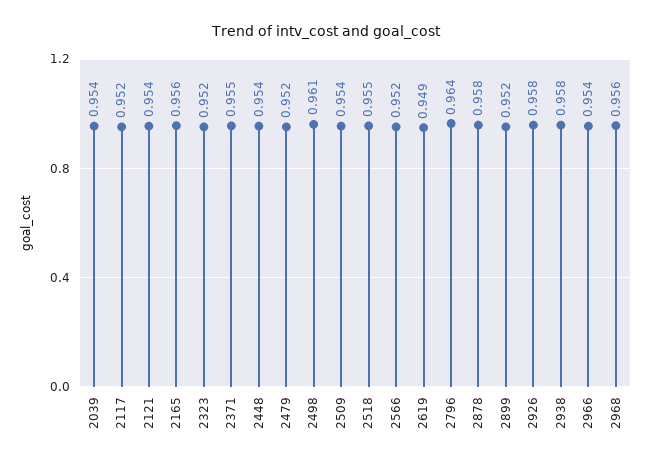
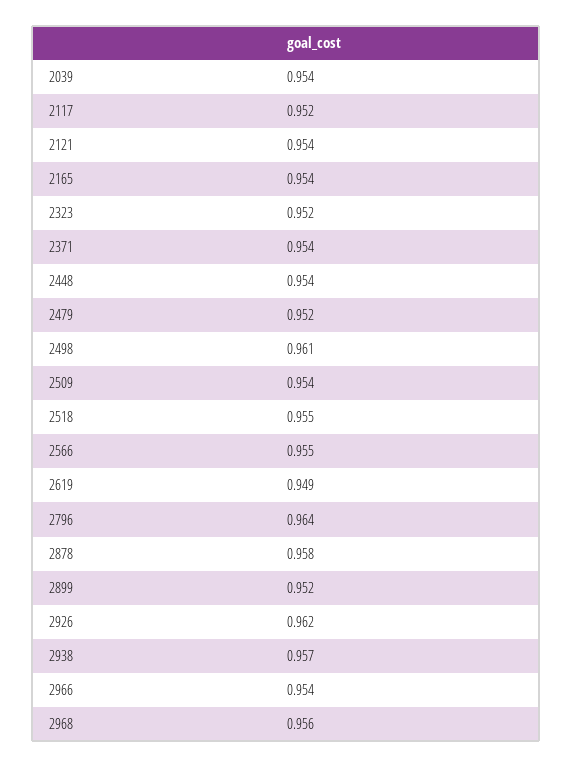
  {
    "2039": 0.954,
    "2117": 0.952,
    "2121": 0.954,
-   "2165": 0.956,
+   "2165": 0.954,
    "2323": 0.952,
-   "2371": 0.955,
+   "2371": 0.954,
    "2448": 0.954,
    "2479": 0.952,
    "2498": 0.961,
    "2509": 0.954,
    "2518": 0.955,
-   "2566": 0.952,
+   "2566": 0.955,
    "2619": 0.949,
    "2796": 0.964,
    "2878": 0.958,
    "2899": 0.952,
-   "2926": 0.958,
+   "2926": 0.962,
-   "2938": 0.958,
+   "2938": 0.957,
    "2966": 0.954,
    "2968": 0.956
  }

